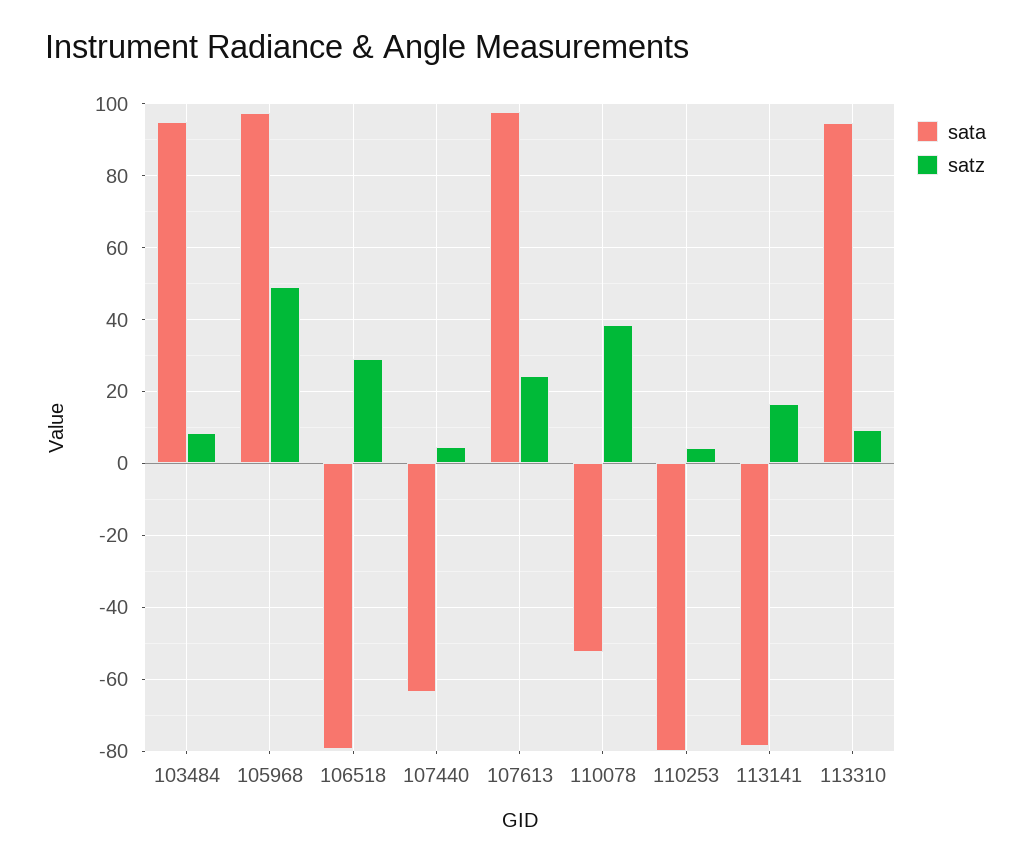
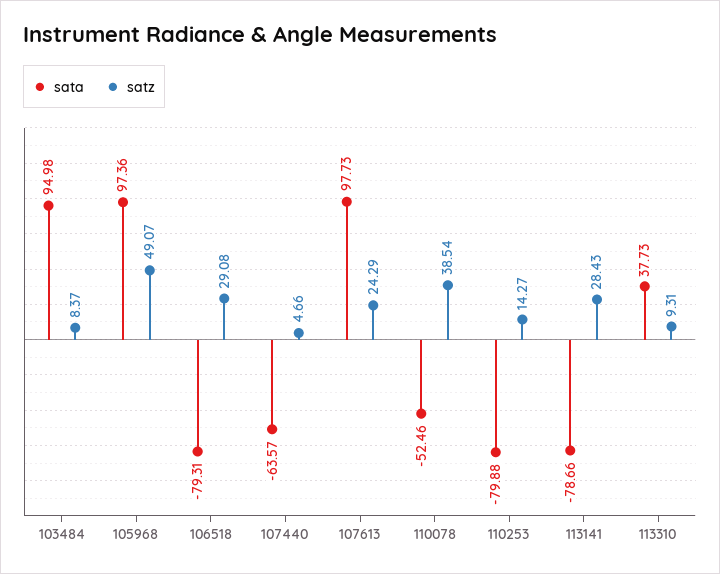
  {
    "sata": {
      "103484": 94.98,
      "105968": 97.36,
      "106518": -79.31,
      "107440": -63.57,
      "107613": 97.73,
      "110078": -52.46,
      "110253": -79.88,
      "113141": -78.66,
-     "113310": 94
+     "113310": 37.73
    },
    "satz": {
      "103484": 8.37,
      "105968": 49.07,
      "106518": 29.08,
      "107440": 4.66,
      "107613": 24.29,
      "110078": 38.54,
-     "110253": 4,
+     "110253": 14.27,
-     "113141": 16,
+     "113141": 28.43,
      "113310": 9.31
    }
  }

